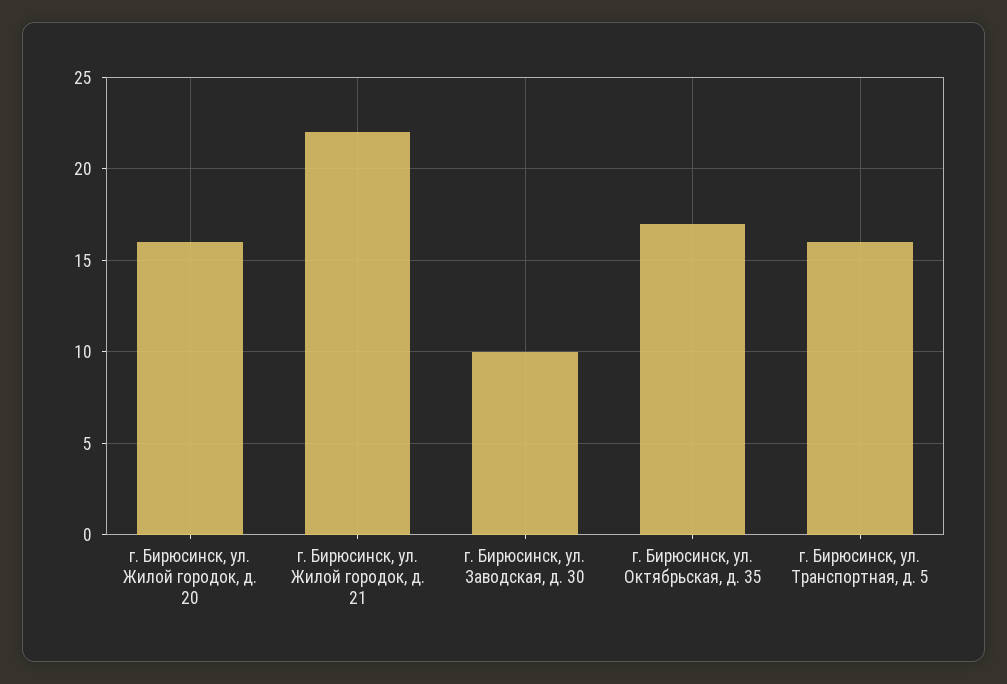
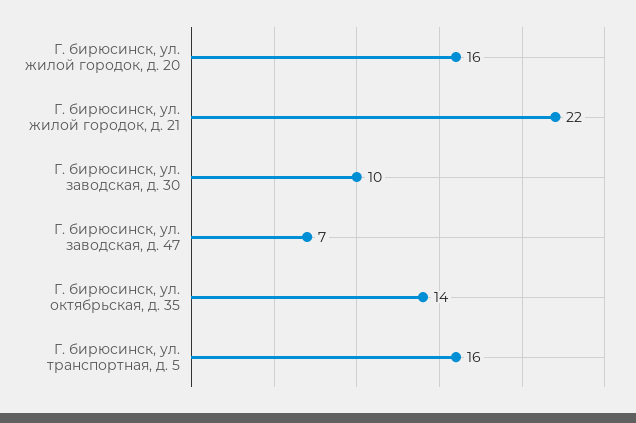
  {
    "г. Бирюсинск, ул. Жилой городок, д. 20": 16,
    "г. Бирюсинск, ул. Жилой городок, д. 21": 22,
    "г. Бирюсинск, ул. Заводская, д. 30": 10,
-   "г. Бирюсинск, ул. Октябрьская, д. 35": 17,
+   "г. Бирюсинск, ул. Октябрьская, д. 35": 14,
-   "г. Бирюсинск, ул. Транспортная, д. 5": 16
+   "г. Бирюсинск, ул. Транспортная, д. 5": 16,
+   "Г. бирюсинск, ул. заводская, д. 47": 7
  }

